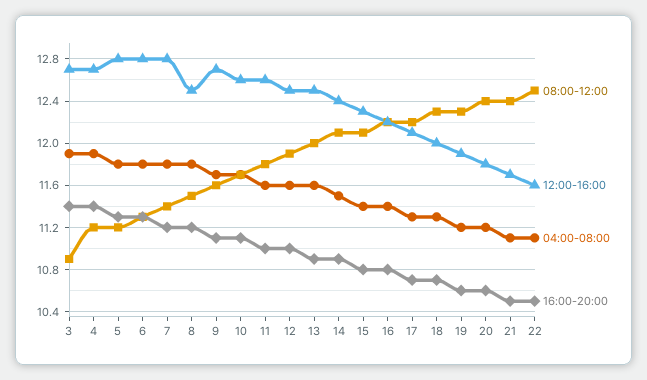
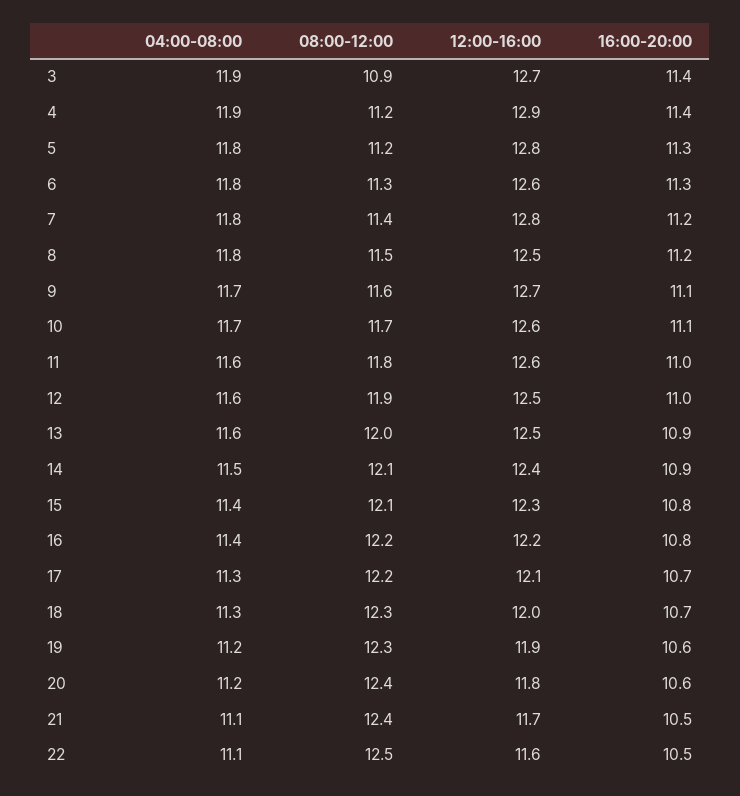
  {
    "08:00-12:00": {
      "3": 10.9,
      "4": 11.2,
      "5": 11.2,
      "6": 11.3,
      "7": 11.4,
      "8": 11.5,
      "9": 11.6,
      "10": 11.7,
      "11": 11.8,
      "12": 11.9,
      "13": 12,
      "14": 12.1,
      "15": 12.1,
      "16": 12.2,
      "17": 12.2,
      "18": 12.3,
      "19": 12.3,
      "20": 12.4,
      "21": 12.4,
      "22": 12.5
    },
    "12:00-16:00": {
      "3": 12.7,
-     "4": 12.7,
+     "4": 12.9,
      "5": 12.8,
-     "6": 12.8,
+     "6": 12.6,
      "7": 12.8,
      "8": 12.5,
      "9": 12.7,
      "10": 12.6,
      "11": 12.6,
      "12": 12.5,
      "13": 12.5,
      "14": 12.4,
      "15": 12.3,
      "16": 12.2,
      "17": 12.1,
      "18": 12,
      "19": 11.9,
      "20": 11.8,
      "21": 11.7,
      "22": 11.6
    },
    "04:00-08:00": {
      "3": 11.9,
      "4": 11.9,
      "5": 11.8,
      "6": 11.8,
      "7": 11.8,
      "8": 11.8,
      "9": 11.7,
      "10": 11.7,
      "11": 11.6,
      "12": 11.6,
      "13": 11.6,
      "14": 11.5,
      "15": 11.4,
      "16": 11.4,
      "17": 11.3,
      "18": 11.3,
      "19": 11.2,
      "20": 11.2,
      "21": 11.1,
      "22": 11.1
    },
    "16:00-20:00": {
      "3": 11.4,
      "4": 11.4,
      "5": 11.3,
      "6": 11.3,
      "7": 11.2,
      "8": 11.2,
      "9": 11.1,
      "10": 11.1,
      "11": 11,
      "12": 11,
      "13": 10.9,
      "14": 10.9,
      "15": 10.8,
      "16": 10.8,
      "17": 10.7,
      "18": 10.7,
      "19": 10.6,
      "20": 10.6,
      "21": 10.5,
      "22": 10.5
    }
  }

